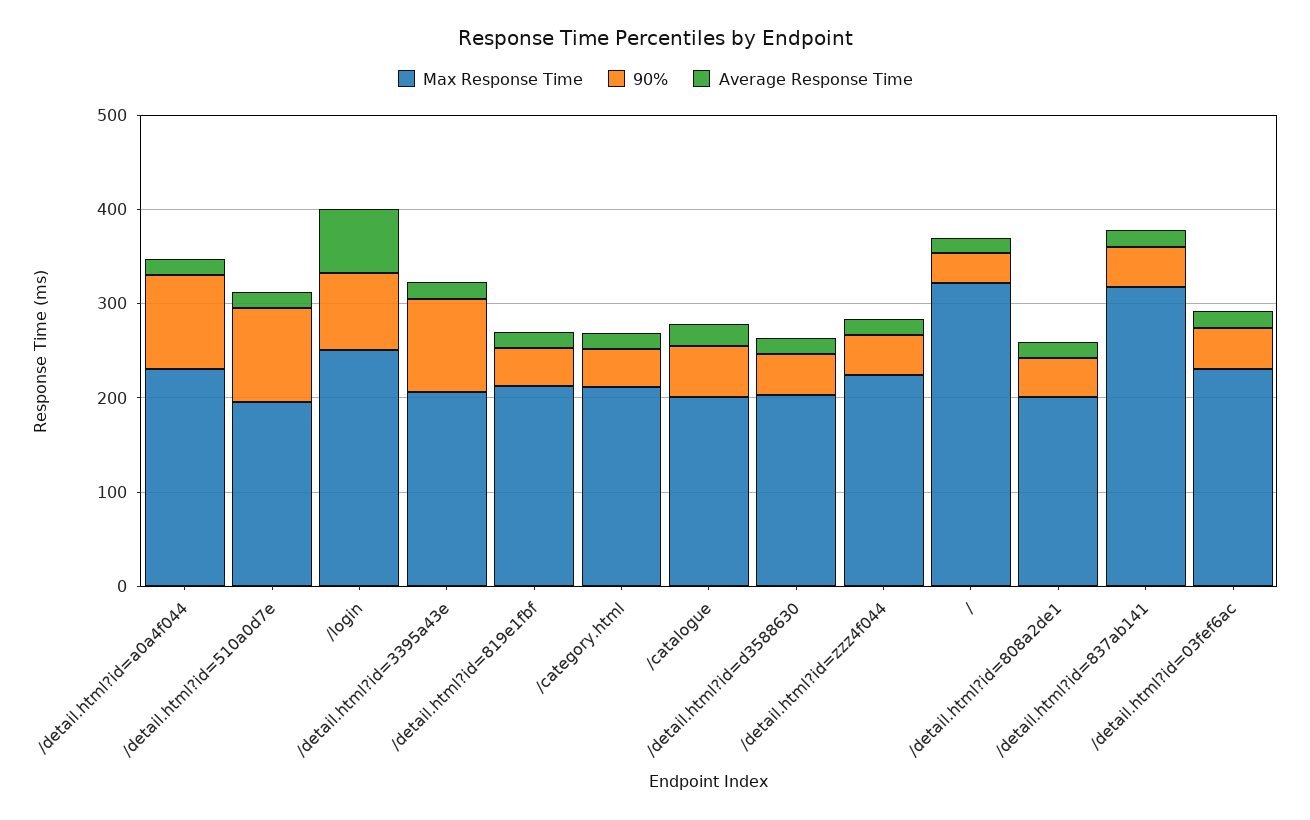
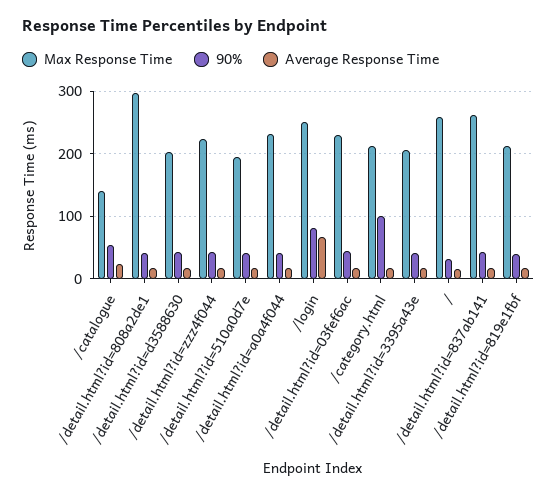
  {
    "Max Response Time": {
      "/detail.html?id=a0a4f044": 230,
      "/detail.html?id=510a0d7e": 200,
      "/login": 250,
      "/detail.html?id=3395a43e": 210,
      "/detail.html?id=819e1fbf": 210,
      "/category.html": 210,
-     "/catalogue": 200,
+     "/catalogue": 140,
      "/detail.html?id=d3588630": 200,
      "/detail.html?id=zzz4f044": 220,
-     "/": 320,
+     "/": 260,
-     "/detail.html?id=808a2de1": 200,
+     "/detail.html?id=808a2de1": 300,
-     "/detail.html?id=837ab141": 320,
+     "/detail.html?id=837ab141": 260,
      "/detail.html?id=03fef6ac": 230
    },
    "90%": {
-     "/detail.html?id=a0a4f044": 100,
+     "/detail.html?id=a0a4f044": 40,
-     "/detail.html?id=510a0d7e": 100,
+     "/detail.html?id=510a0d7e": 40,
      "/login": 80,
-     "/detail.html?id=3395a43e": 100,
+     "/detail.html?id=3395a43e": 40,
      "/detail.html?id=819e1fbf": 40,
-     "/category.html": 40,
+     "/category.html": 100,
      "/catalogue": 50,
      "/detail.html?id=d3588630": 40,
      "/detail.html?id=zzz4f044": 40,
      "/": 30,
      "/detail.html?id=808a2de1": 40,
      "/detail.html?id=837ab141": 40,
      "/detail.html?id=03fef6ac": 40
    },
    "Average Response Time": {
      "/detail.html?id=a0a4f044": 20,
      "/detail.html?id=510a0d7e": 20,
      "/login": 70,
      "/detail.html?id=3395a43e": 20,
      "/detail.html?id=819e1fbf": 20,
      "/category.html": 20,
      "/catalogue": 20,
      "/detail.html?id=d3588630": 20,
      "/detail.html?id=zzz4f044": 20,
      "/": 20,
      "/detail.html?id=808a2de1": 20,
      "/detail.html?id=837ab141": 20,
      "/detail.html?id=03fef6ac": 20
    }
  }

